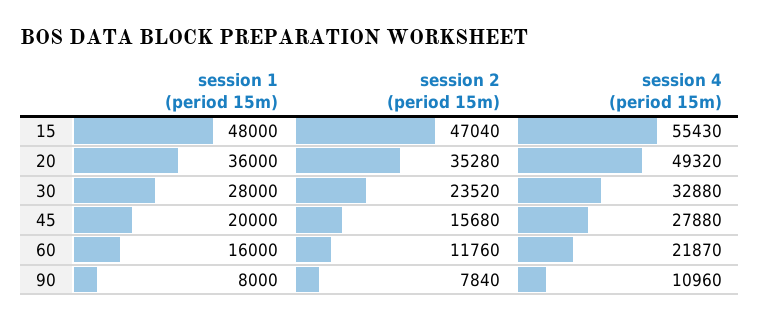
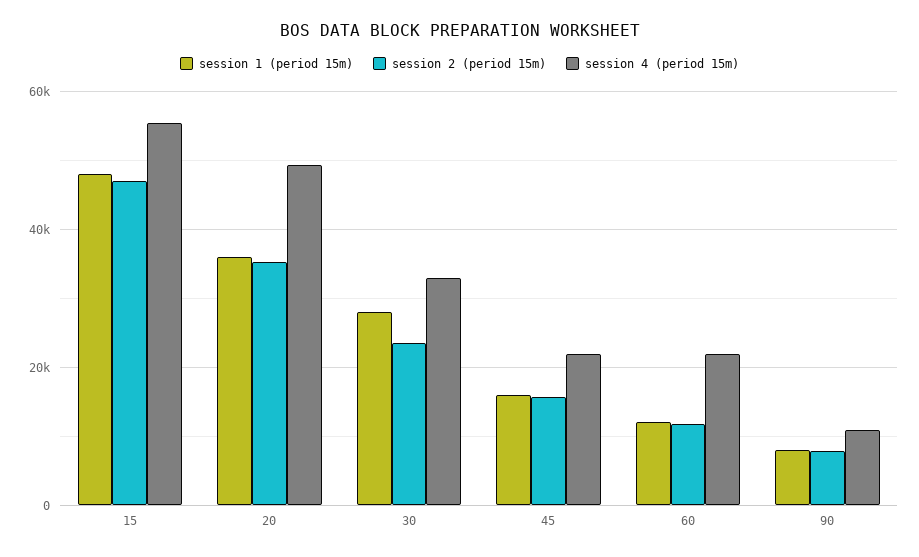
  {
    "session 1 (period 15m)": {
      "15": 48000,
      "20": 36000,
      "30": 28000,
-     "45": 20000,
+     "45": 16000,
-     "60": 16000,
+     "60": 12000,
      "90": 8000
    },
    "session 2 (period 15m)": {
      "15": 47040,
      "20": 35280,
      "30": 23520,
      "45": 15680,
      "60": 11760,
      "90": 7840
    },
    "session 4 (period 15m)": {
      "15": 55430,
      "20": 49320,
      "30": 32880,
-     "45": 27880,
+     "45": 22000,
      "60": 21870,
      "90": 10960
    }
  }

